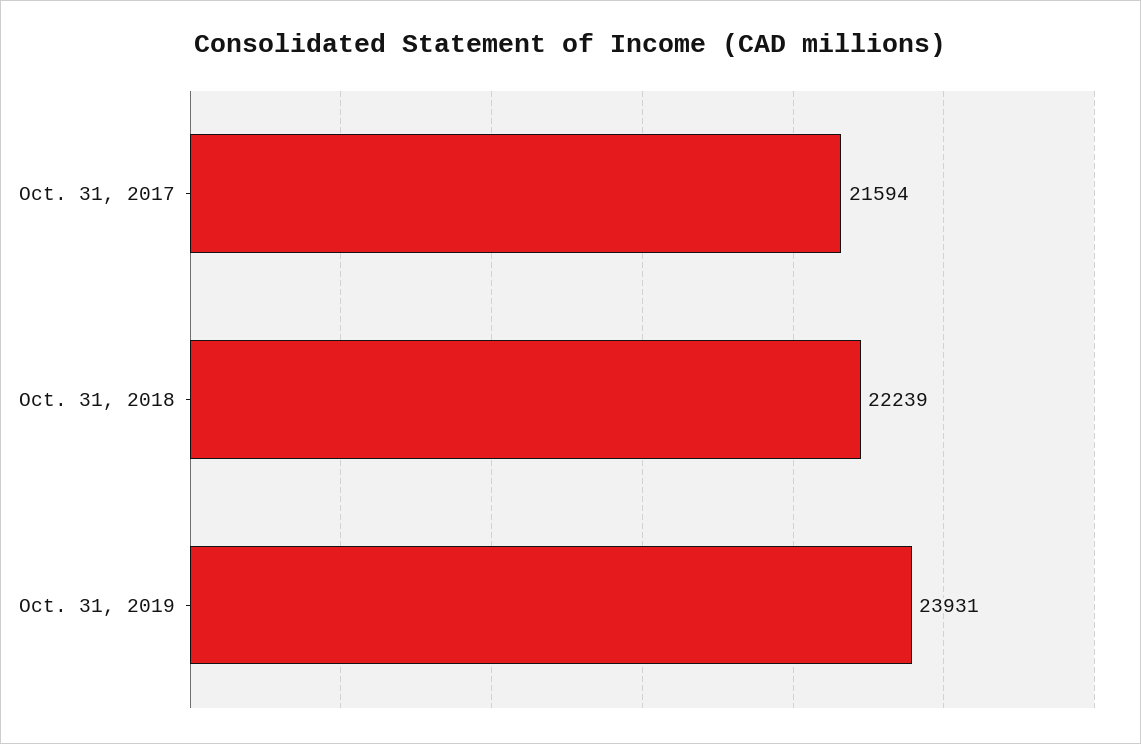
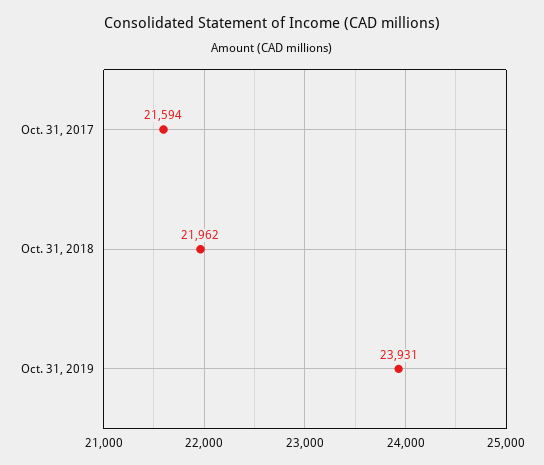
  {
    "Oct. 31, 2017": 21594,
-   "Oct. 31, 2018": 22239,
+   "Oct. 31, 2018": 21962,
    "Oct. 31, 2019": 23931
  }

